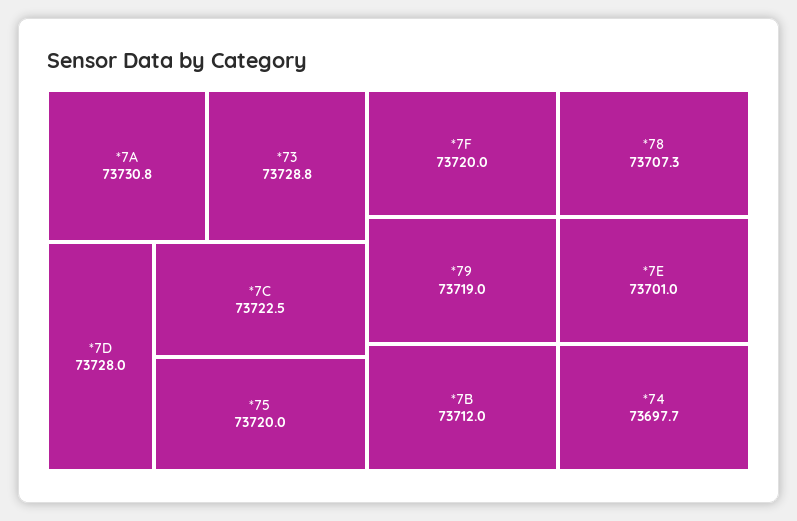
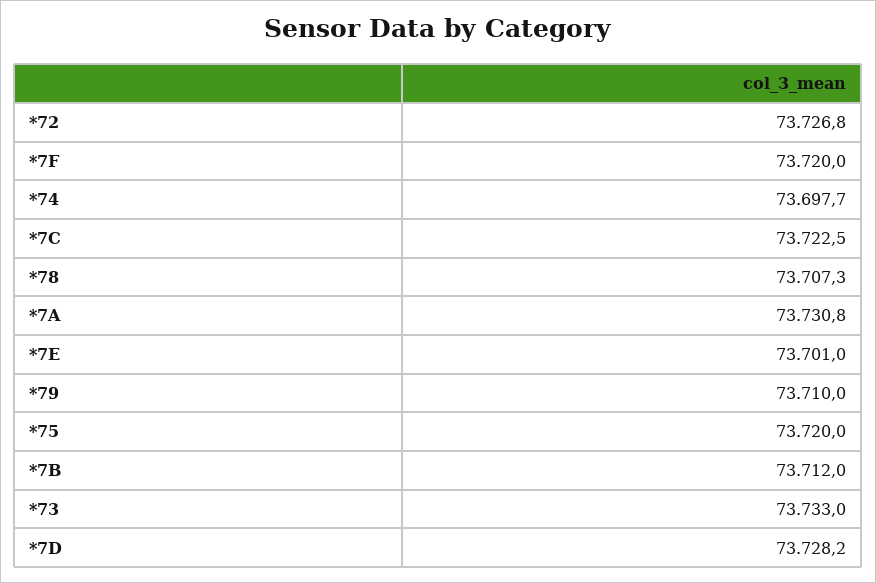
  {
    "*7A": 73730.8,
-   "*73": 73728.8,
+   "*73": 73733,
-   "*7D": 73728,
+   "*7D": 73728.2,
    "*7C": 73722.5,
    "*75": 73720,
    "*7F": 73720,
-   "*79": 73719,
+   "*79": 73710,
    "*7B": 73712,
    "*78": 73707.3,
    "*7E": 73701,
-   "*74": 73697.7
+   "*74": 73697.7,
+   "*72": 73726.8
  }

